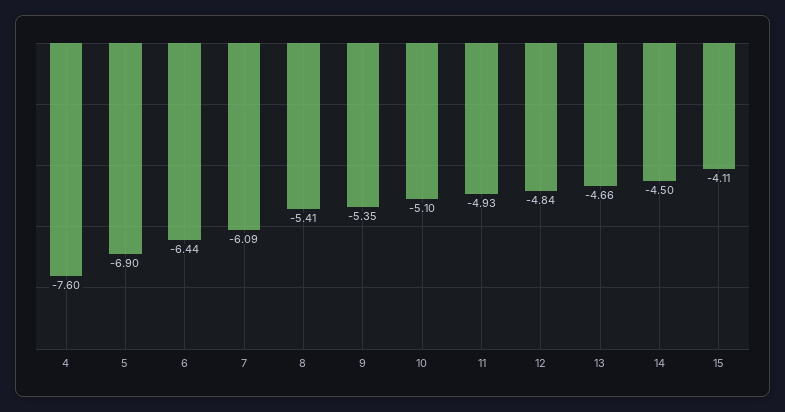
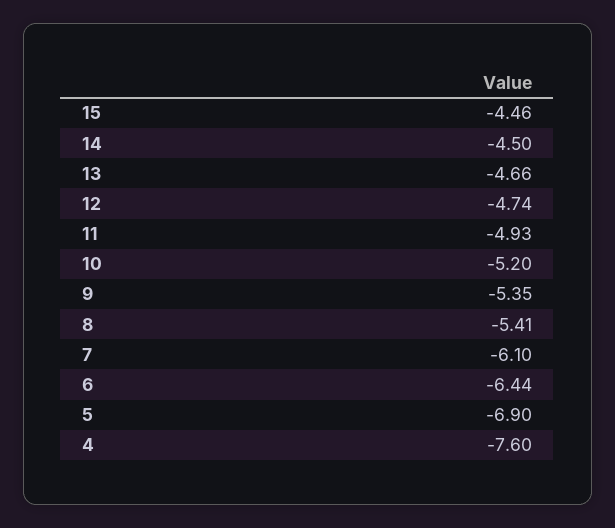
  {
    "4": -7.6,
    "5": -6.9,
    "6": -6.44,
-   "7": -6.09,
+   "7": -6.1,
    "8": -5.41,
    "9": -5.35,
-   "10": -5.1,
+   "10": -5.2,
    "11": -4.93,
-   "12": -4.84,
+   "12": -4.74,
    "13": -4.66,
    "14": -4.5,
-   "15": -4.11
+   "15": -4.46
  }

